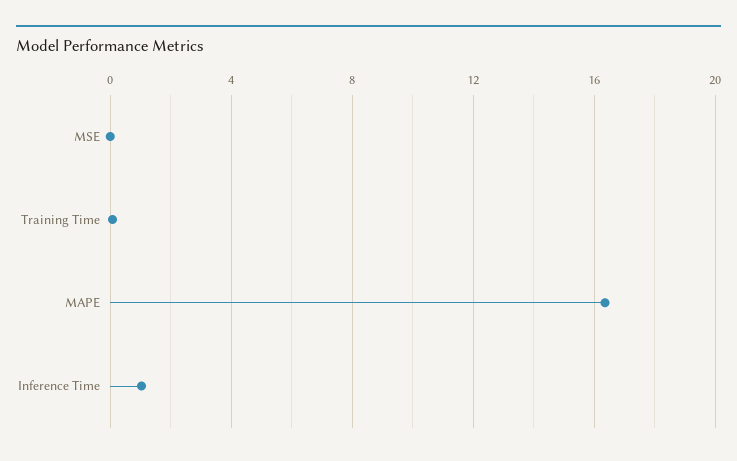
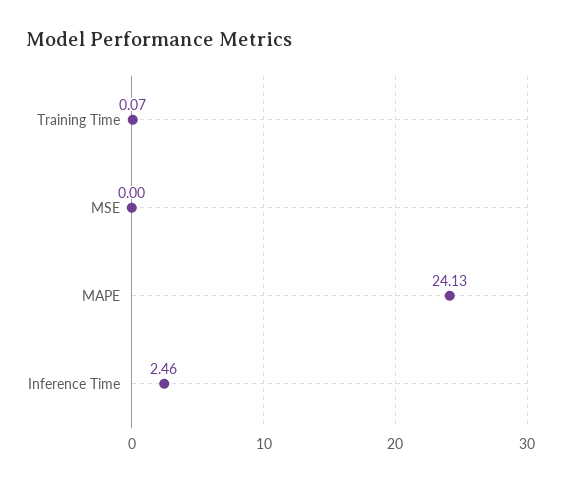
  {
    "MSE": 0,
    "Training Time": 0.07,
-   "MAPE": 16.5,
+   "MAPE": 24.13,
-   "Inference Time": 1
+   "Inference Time": 2.46
  }

